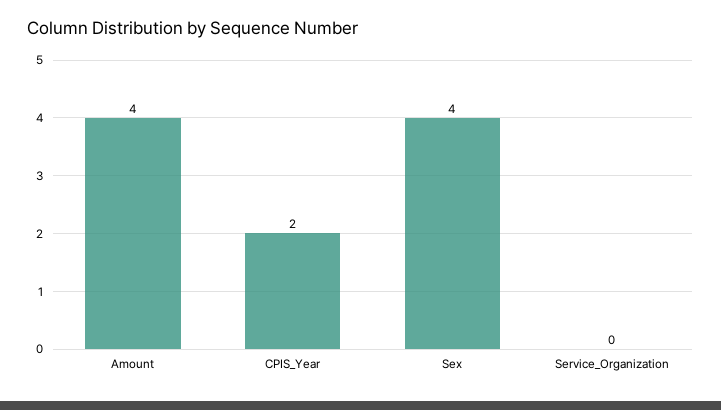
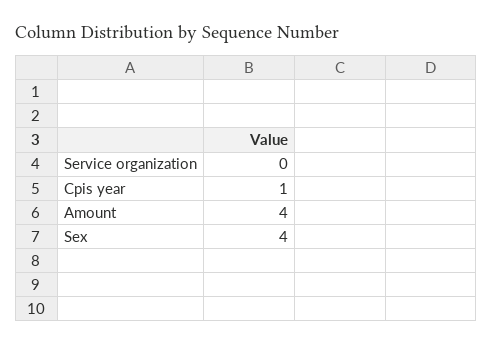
  {
    "Amount": 4,
-   "CPIS_Year": 2,
+   "CPIS_Year": 1,
    "Sex": 4,
    "Service_Organization": 0
  }

